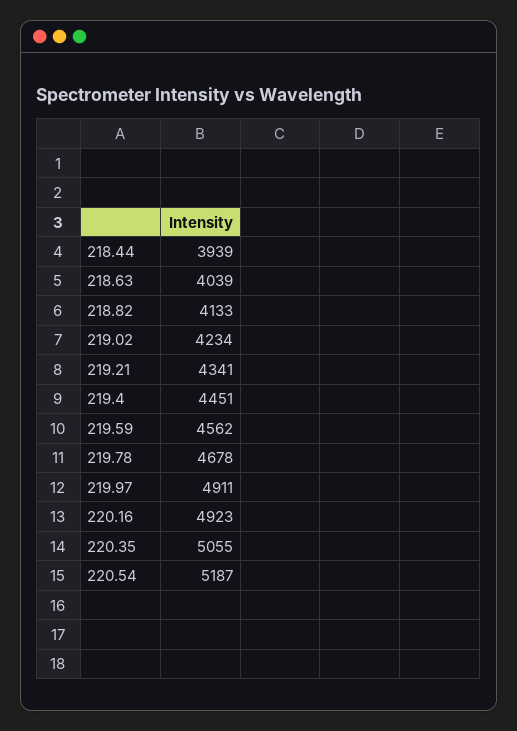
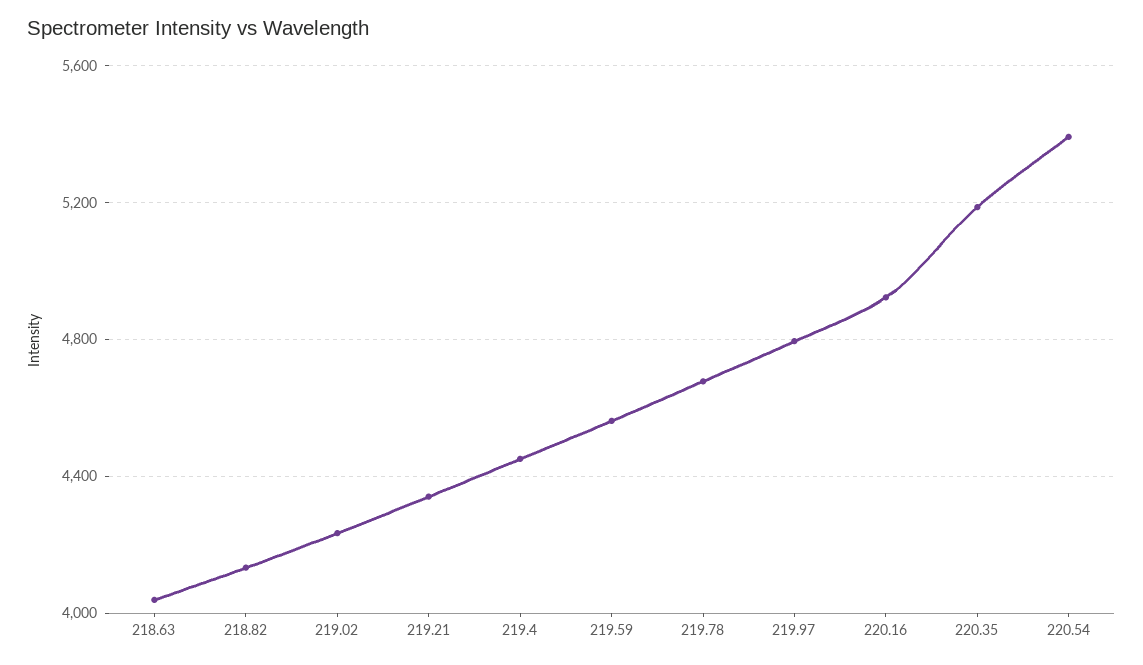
  {
-   "218.44": 3939,
    "218.63": 4039,
    "218.82": 4133,
    "219.02": 4234,
    "219.21": 4341,
    "219.4": 4451,
    "219.59": 4562,
    "219.78": 4678,
-   "219.97": 4911,
+   "219.97": 4800,
    "220.16": 4923,
-   "220.35": 5055,
+   "220.35": 5200,
-   "220.54": 5187
+   "220.54": 5400
  }

